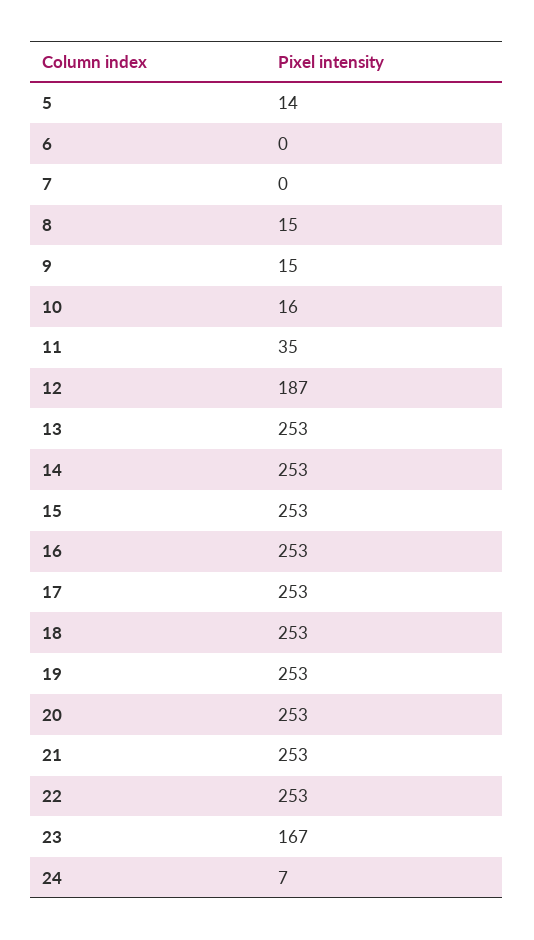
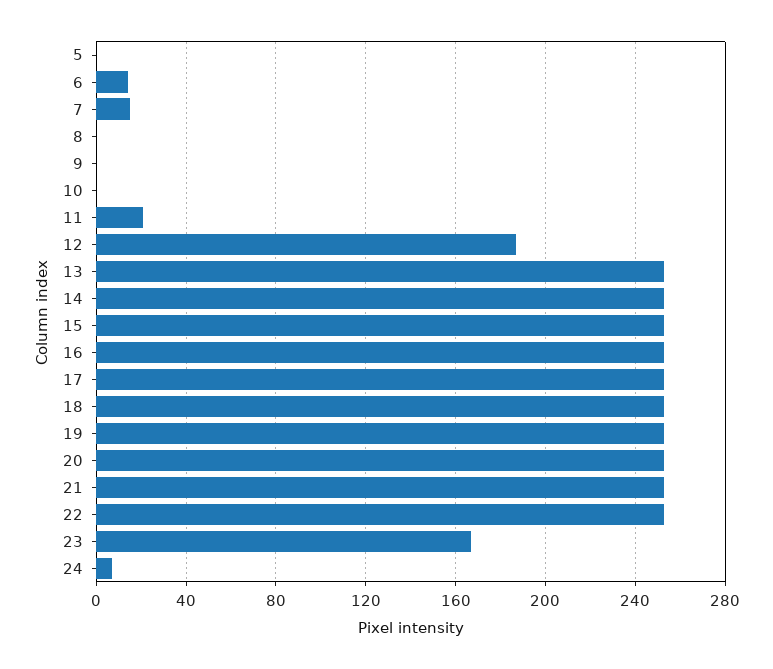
  {
-   "5": 14,
+   "5": 0,
-   "6": 0,
+   "6": 15,
-   "7": 0,
+   "7": 15,
-   "8": 15,
+   "8": 0,
-   "9": 15,
+   "9": 0,
-   "10": 16,
+   "10": 0,
-   "11": 35,
+   "11": 20,
    "12": 187,
    "13": 253,
    "14": 253,
    "15": 253,
    "16": 253,
    "17": 253,
    "18": 253,
    "19": 253,
    "20": 253,
    "21": 253,
    "22": 253,
    "23": 167,
    "24": 7
  }

